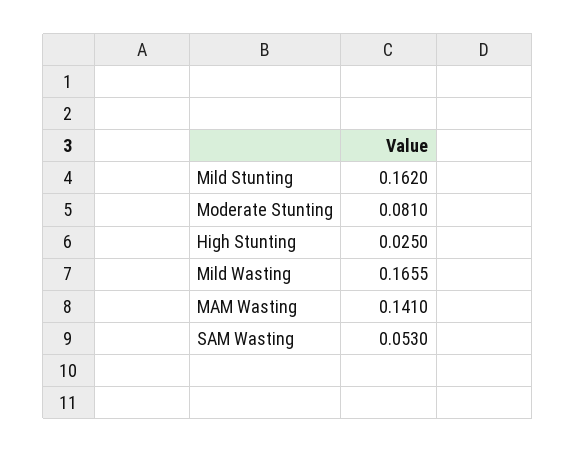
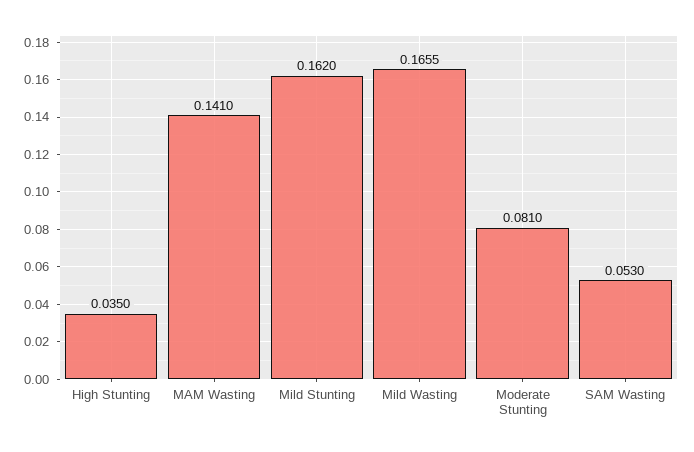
  {
    "Mild Stunting": 0.162,
    "Moderate Stunting": 0.081,
-   "High Stunting": 0.025,
+   "High Stunting": 0.035,
    "Mild Wasting": 0.1655,
    "MAM Wasting": 0.141,
    "SAM Wasting": 0.053
  }

